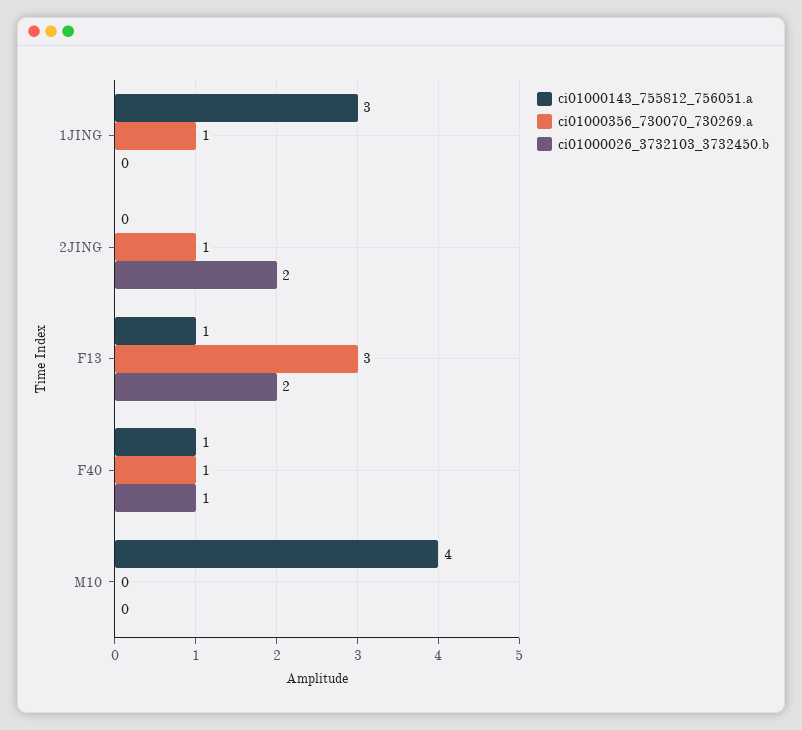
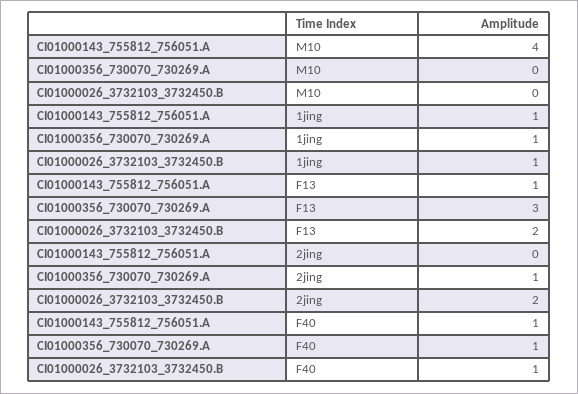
  {
    "ci01000143_755812_756051.a": {
-     "1JING": 3,
+     "1JING": 1,
      "2JING": 0,
      "F13": 1,
      "F40": 1,
      "M10": 4
    },
    "ci01000356_730070_730269.a": {
      "1JING": 1,
      "2JING": 1,
      "F13": 3,
      "F40": 1,
      "M10": 0
    },
    "ci01000026_3732103_3732450.b": {
-     "1JING": 0,
+     "1JING": 1,
      "2JING": 2,
      "F13": 2,
      "F40": 1,
      "M10": 0
    }
  }

